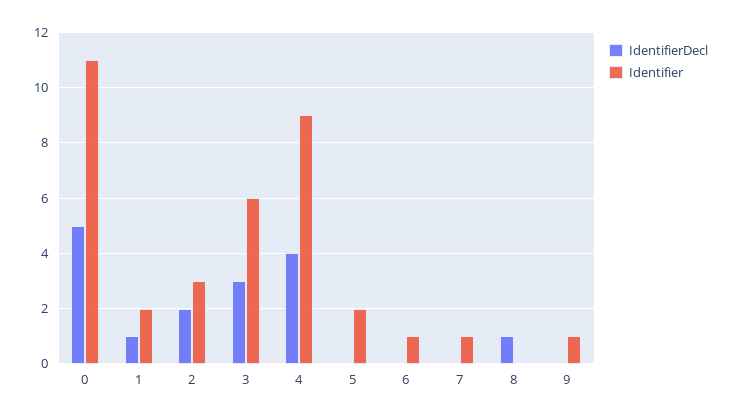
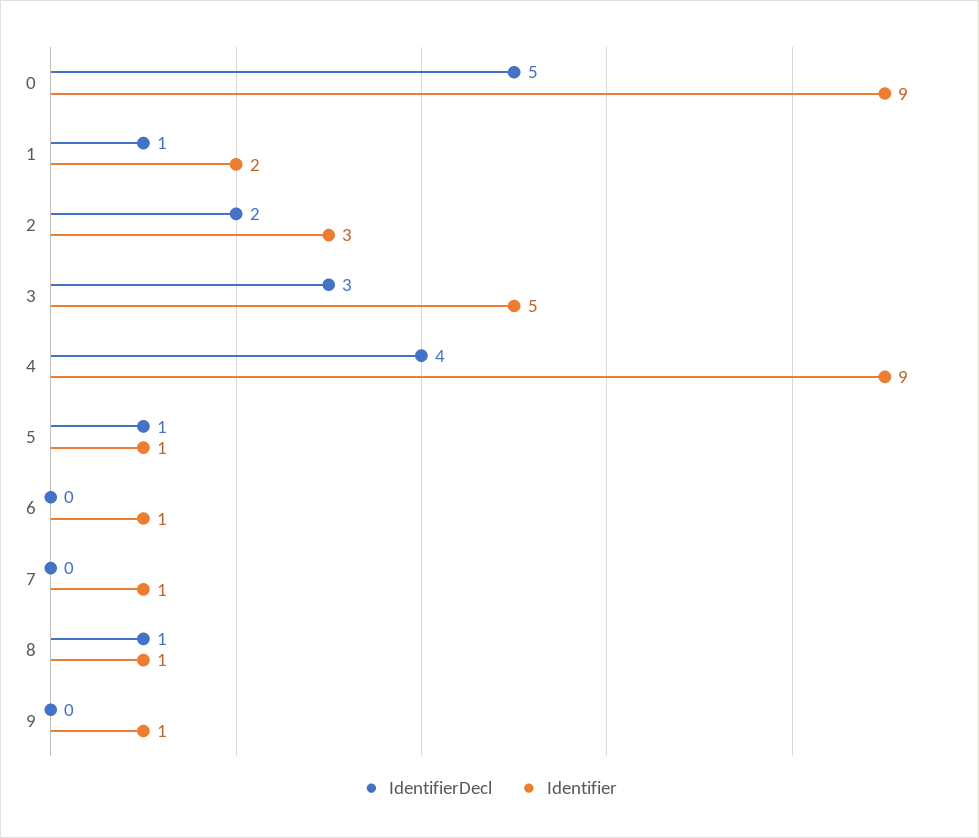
  {
    "IdentifierDecl": {
      "0": 5,
      "1": 1,
      "2": 2,
      "3": 3,
      "4": 4,
-     "5": 0,
+     "5": 1,
      "6": 0,
      "7": 0,
      "8": 1,
      "9": 0
    },
    "Identifier": {
-     "0": 11,
+     "0": 9,
      "1": 2,
      "2": 3,
-     "3": 6,
+     "3": 5,
      "4": 9,
-     "5": 2,
+     "5": 1,
      "6": 1,
      "7": 1,
-     "8": 0,
+     "8": 1,
      "9": 1
    }
  }

